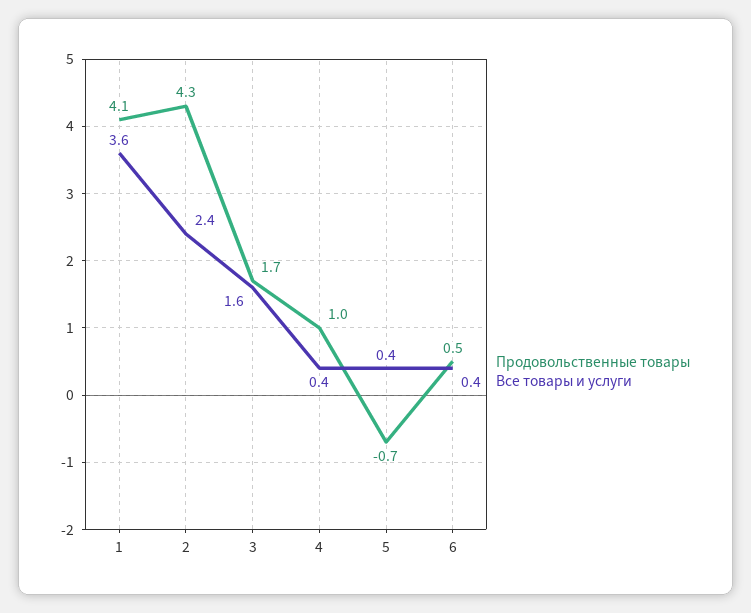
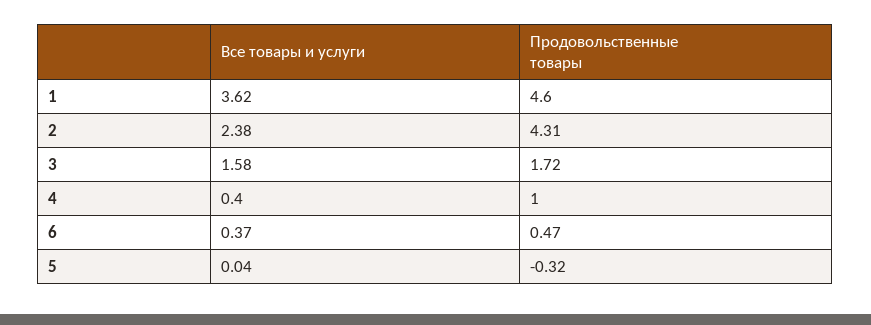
  {
    "Продовольственные товары": {
-     "1": 4.1,
+     "1": 4.6,
      "2": 4.31,
      "3": 1.72,
      "4": 1,
-     "5": -0.7,
+     "5": -0.32,
      "6": 0.47
    },
    "Все товары и услуги": {
      "1": 3.62,
      "2": 2.38,
      "3": 1.58,
      "4": 0.4,
-     "5": 0.4,
+     "5": 0.04,
      "6": 0.37
    }
  }

